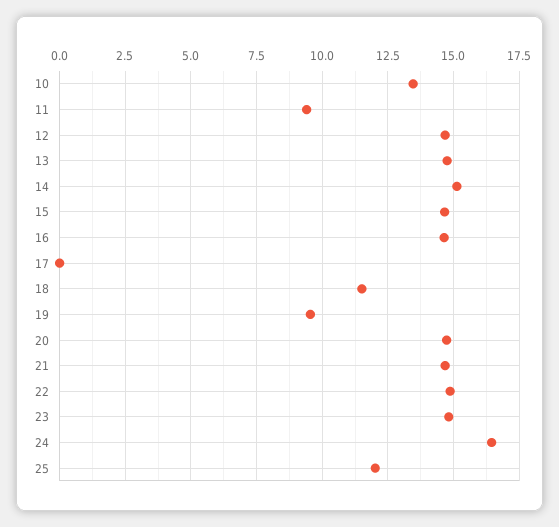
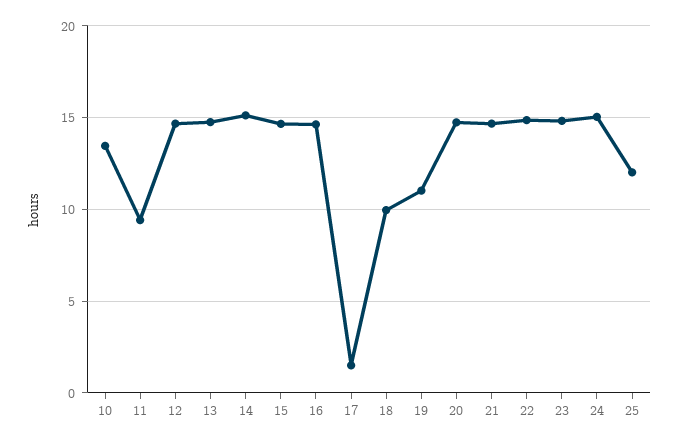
  {
    "10": 13.5,
    "11": 9.5,
    "12": 14.75,
    "13": 14.75,
    "14": 15.25,
    "15": 14.75,
    "16": 14.75,
-   "17": 0,
+   "17": 1.5,
-   "18": 11.5,
+   "18": 10,
-   "19": 9.5,
+   "19": 11,
    "20": 14.75,
    "21": 14.75,
    "22": 14.75,
    "23": 14.75,
-   "24": 16.5,
+   "24": 15,
    "25": 12
  }

